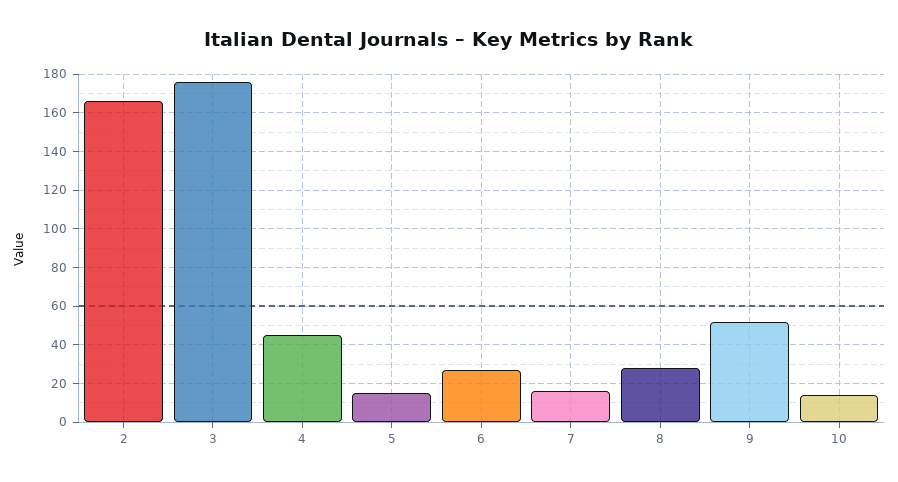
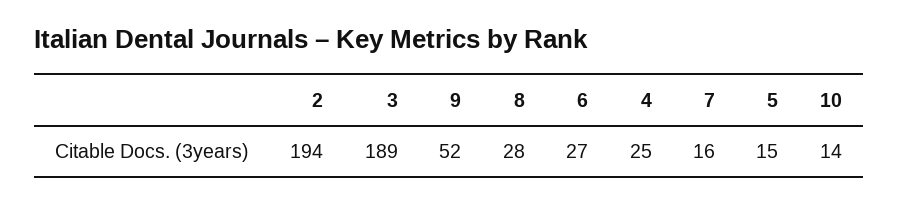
  {
-   "2": 165,
+   "2": 194,
-   "3": 175,
+   "3": 189,
-   "4": 45,
+   "4": 25,
    "5": 15,
    "6": 27,
    "7": 16,
    "8": 28,
    "9": 52,
    "10": 14
  }

